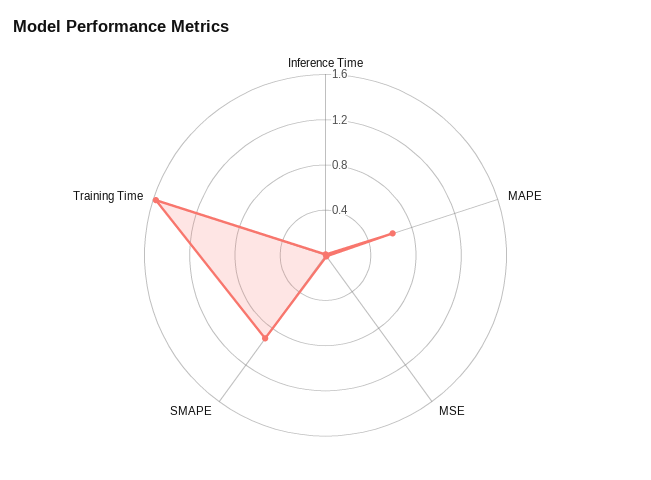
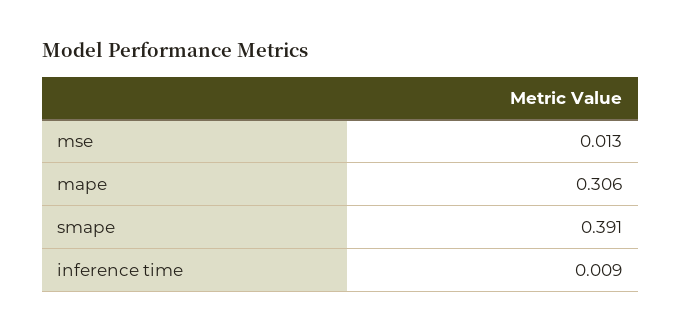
  {
    "Inference Time": 0.009,
-   "MAPE": 0.6,
+   "MAPE": 0.306,
    "MSE": 0.013,
-   "SMAPE": 0.9,
+   "SMAPE": 0.391
-   "Training Time": 1.6
  }

